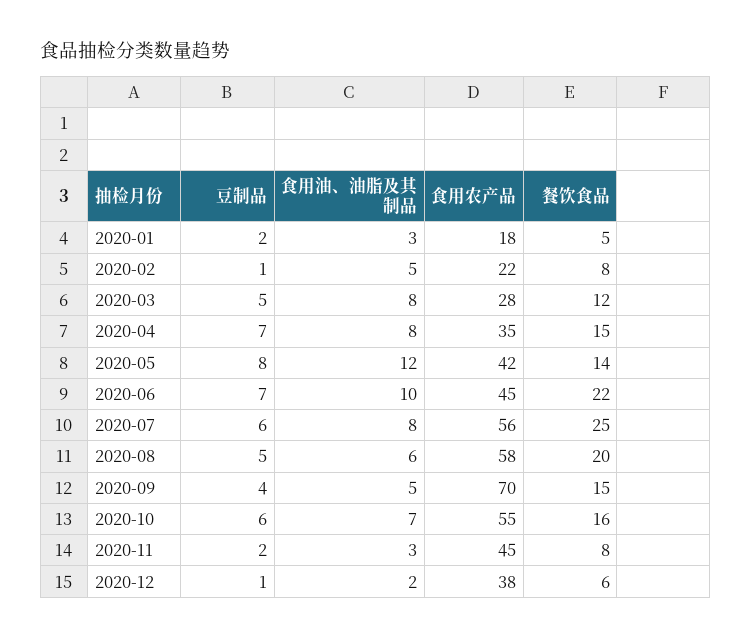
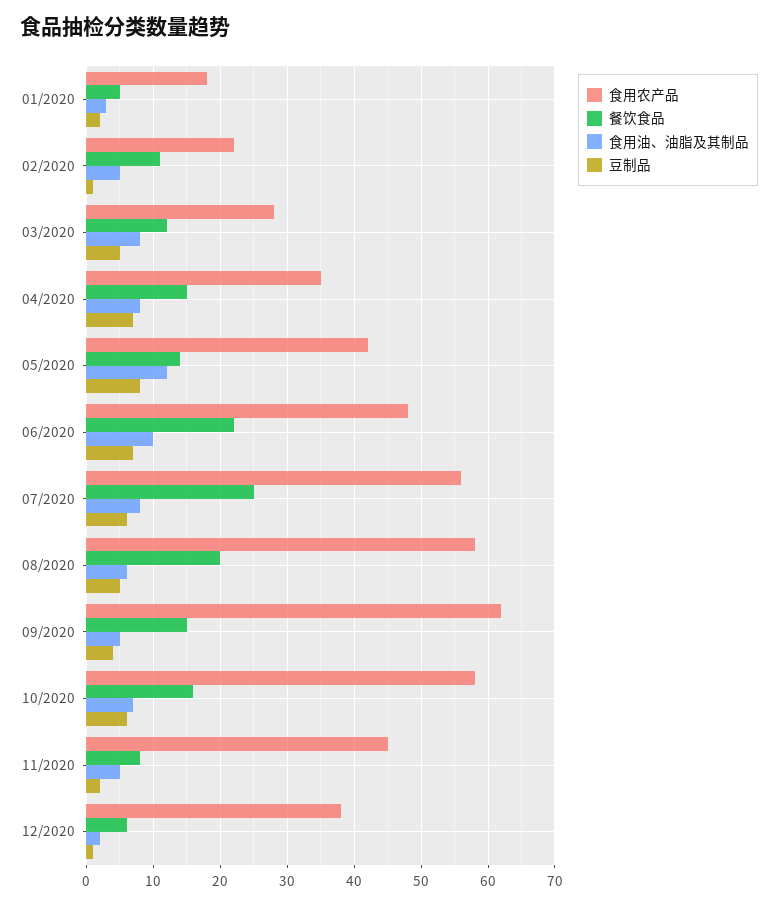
  {
    "豆制品": {
      "2020-01": 2,
      "2020-02": 1,
      "2020-03": 5,
      "2020-04": 7,
      "2020-05": 8,
      "2020-06": 7,
      "2020-07": 6,
      "2020-08": 5,
      "2020-09": 4,
      "2020-10": 6,
      "2020-11": 2,
      "2020-12": 1
    },
    "食用油、油脂及其制品": {
      "2020-01": 3,
      "2020-02": 5,
      "2020-03": 8,
      "2020-04": 8,
      "2020-05": 12,
      "2020-06": 10,
      "2020-07": 8,
      "2020-08": 6,
      "2020-09": 5,
      "2020-10": 7,
-     "2020-11": 3,
+     "2020-11": 5,
      "2020-12": 2
    },
    "食用农产品": {
      "2020-01": 18,
      "2020-02": 22,
      "2020-03": 28,
      "2020-04": 35,
      "2020-05": 42,
-     "2020-06": 45,
+     "2020-06": 48,
      "2020-07": 56,
      "2020-08": 58,
-     "2020-09": 70,
+     "2020-09": 62,
-     "2020-10": 55,
+     "2020-10": 58,
      "2020-11": 45,
      "2020-12": 38
    },
    "餐饮食品": {
      "2020-01": 5,
-     "2020-02": 8,
+     "2020-02": 11,
      "2020-03": 12,
      "2020-04": 15,
      "2020-05": 14,
      "2020-06": 22,
      "2020-07": 25,
      "2020-08": 20,
      "2020-09": 15,
      "2020-10": 16,
      "2020-11": 8,
      "2020-12": 6
    }
  }

